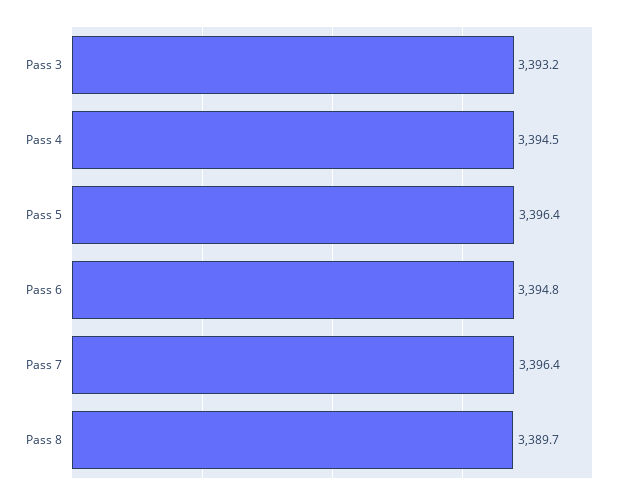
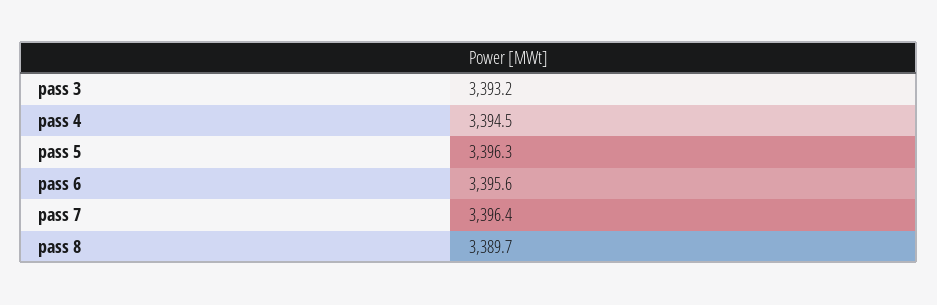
  {
    "Pass 3": 3393.2,
    "Pass 4": 3394.5,
-   "Pass 5": 3396.4,
+   "Pass 5": 3396.3,
-   "Pass 6": 3394.8,
+   "Pass 6": 3395.6,
    "Pass 7": 3396.4,
    "Pass 8": 3389.7
  }

